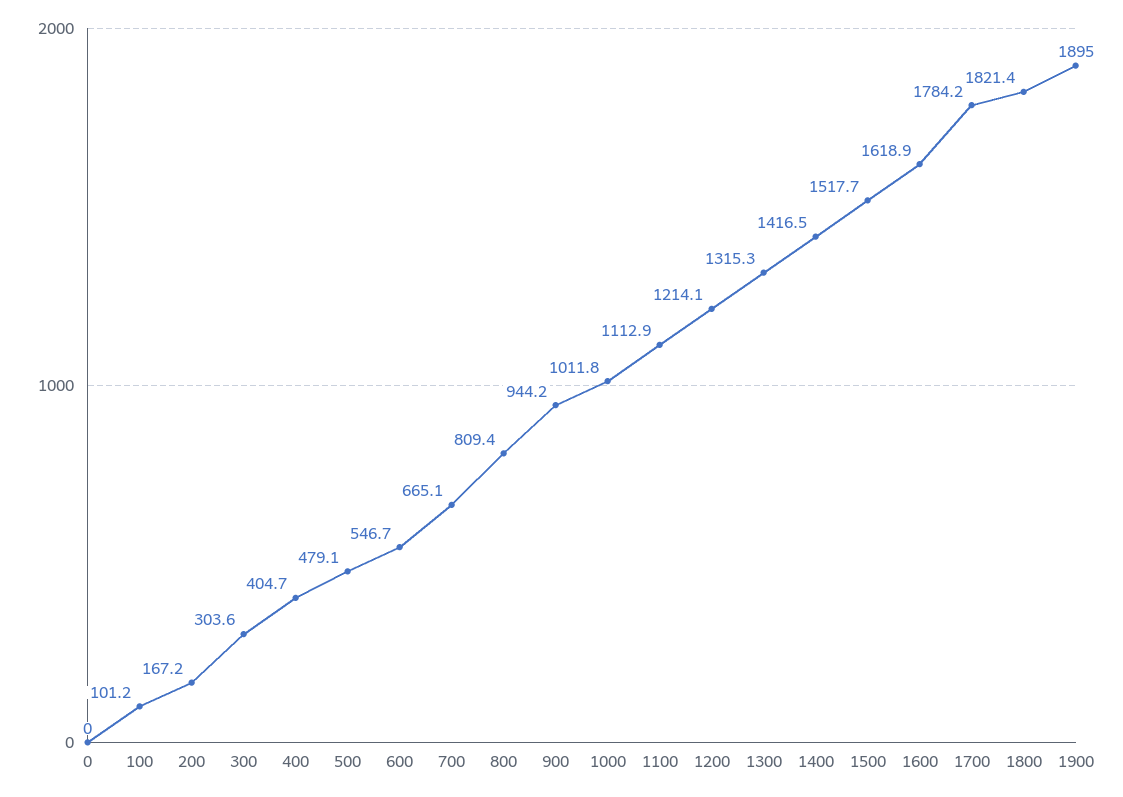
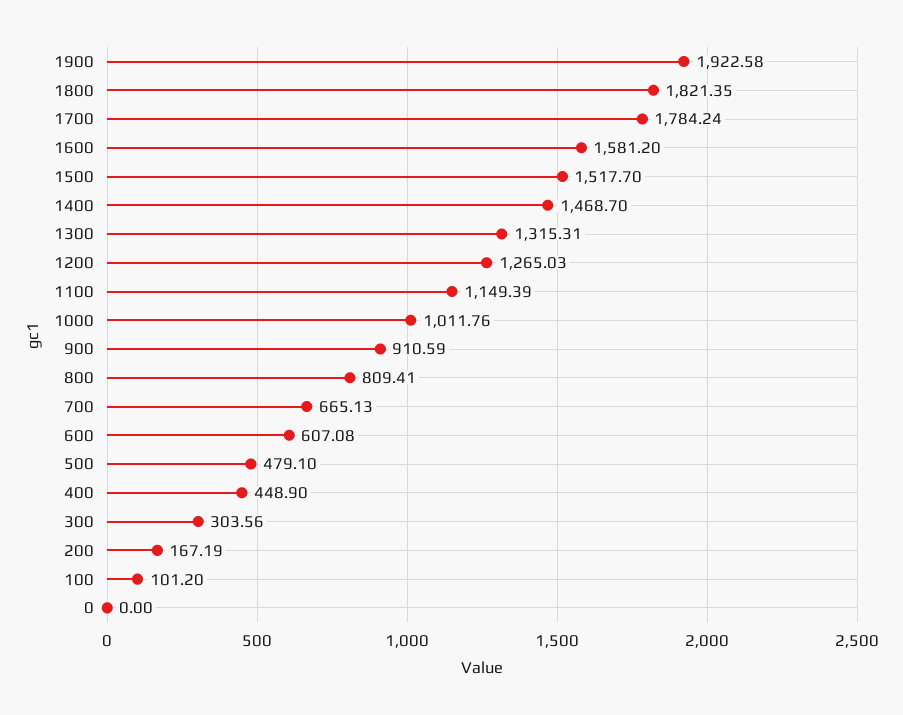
  {
    "0": 0,
    "100": 101.2,
    "200": 167.19,
    "300": 303.56,
-   "400": 404.7,
+   "400": 448.9,
    "500": 479.1,
-   "600": 546.7,
+   "600": 607.08,
    "700": 665.13,
    "800": 809.41,
-   "900": 944.2,
+   "900": 910.59,
    "1000": 1011.76,
-   "1100": 1112.9,
+   "1100": 1149.39,
-   "1200": 1214.1,
+   "1200": 1265.03,
    "1300": 1315.31,
-   "1400": 1416.5,
+   "1400": 1468.7,
    "1500": 1517.7,
-   "1600": 1618.9,
+   "1600": 1581.2,
    "1700": 1784.24,
    "1800": 1821.35,
-   "1900": 1895
+   "1900": 1922.58
  }

